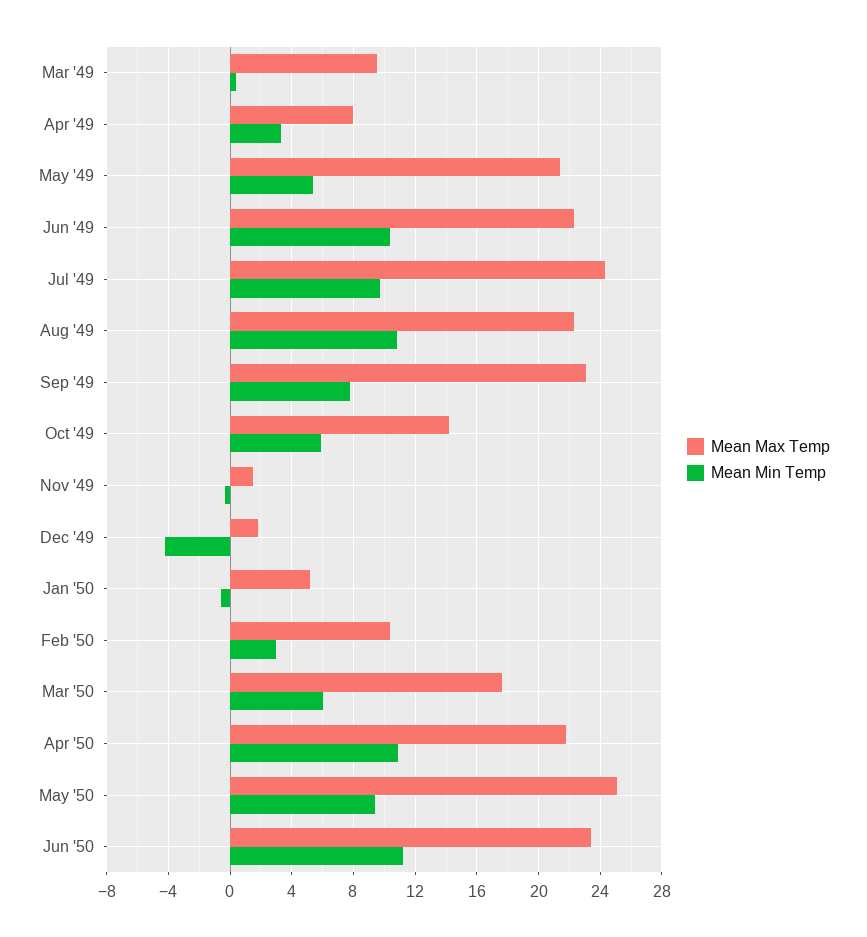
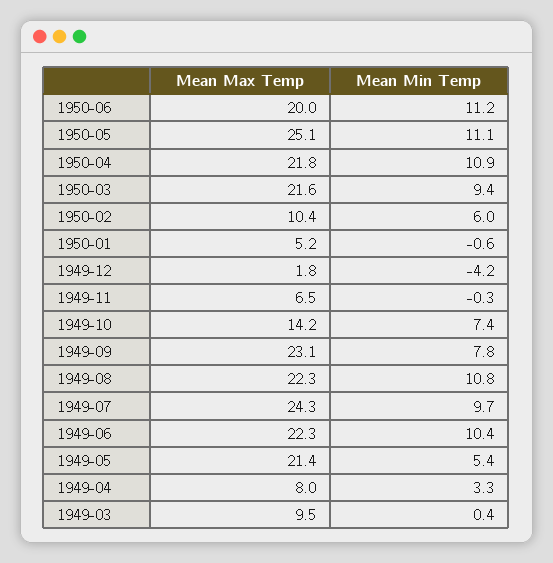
  {
    "Mean Max Temp": {
      "Mar '49": 9.5,
      "Apr '49": 8,
      "May '49": 21.4,
      "Jun '49": 22.3,
      "Jul '49": 24.3,
      "Aug '49": 22.3,
      "Sep '49": 23.1,
      "Oct '49": 14.2,
-     "Nov '49": 1.5,
+     "Nov '49": 6.5,
      "Dec '49": 1.8,
      "Jan '50": 5.2,
      "Feb '50": 10.4,
-     "Mar '50": 17.5,
+     "Mar '50": 21.6,
      "Apr '50": 21.8,
      "May '50": 25.1,
-     "Jun '50": 23.5
+     "Jun '50": 20
    },
    "Mean Min Temp": {
      "Mar '49": 0.4,
      "Apr '49": 3.3,
      "May '49": 5.4,
      "Jun '49": 10.4,
      "Jul '49": 9.7,
      "Aug '49": 10.8,
      "Sep '49": 7.8,
-     "Oct '49": 6,
+     "Oct '49": 7.4,
      "Nov '49": -0.3,
      "Dec '49": -4.2,
      "Jan '50": -0.6,
-     "Feb '50": 3,
+     "Feb '50": 6,
-     "Mar '50": 6,
+     "Mar '50": 9.4,
      "Apr '50": 10.9,
-     "May '50": 9.5,
+     "May '50": 11.1,
      "Jun '50": 11.2
    }
  }

